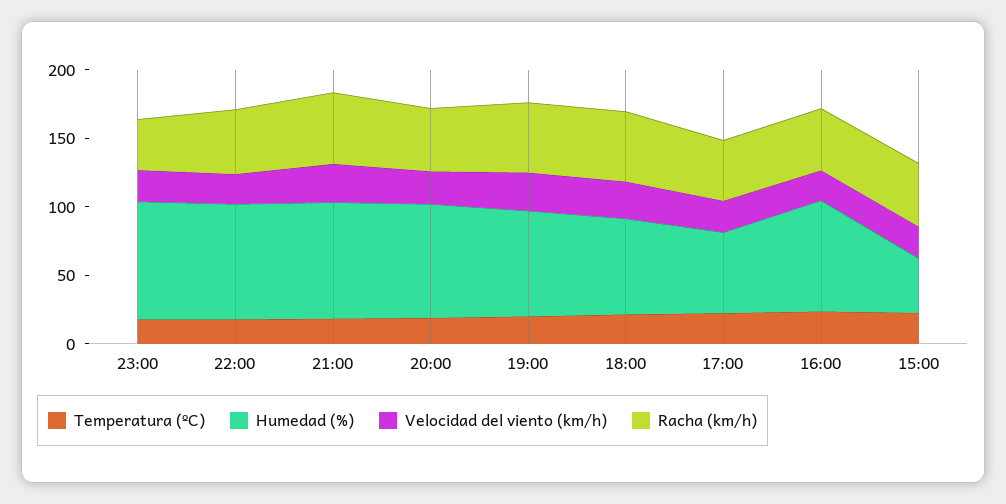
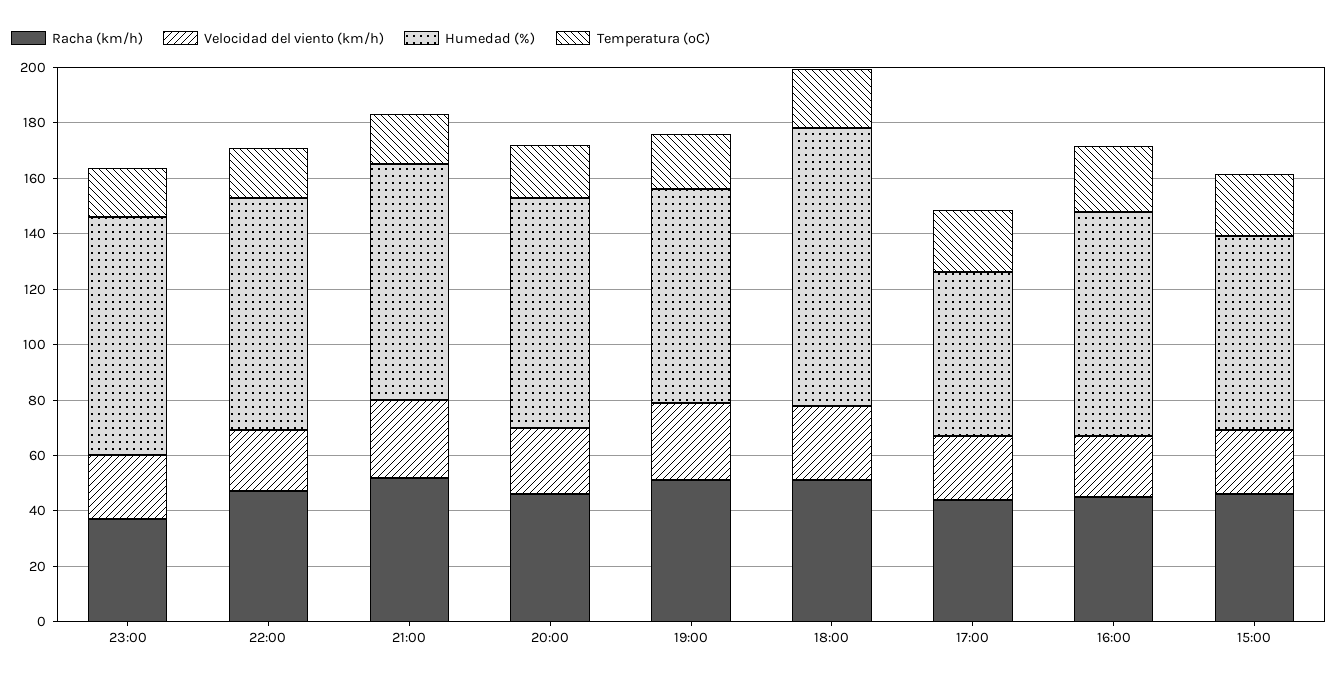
  {
    "Temperatura (ºC)": {
      "23:00": 20,
      "22:00": 20,
      "21:00": 20,
      "20:00": 20,
      "19:00": 20,
      "18:00": 20,
      "17:00": 20,
      "16:00": 25,
      "15:00": 25
    },
    "Humedad (%)": {
      "23:00": 85,
      "22:00": 85,
      "21:00": 85,
      "20:00": 85,
      "19:00": 75,
-     "18:00": 70,
+     "18:00": 100,
      "17:00": 60,
      "16:00": 80,
-     "15:00": 40
+     "15:00": 70
    },
    "Velocidad del viento (km/h)": {
      "23:00": 25,
      "22:00": 20,
      "21:00": 30,
      "20:00": 25,
      "19:00": 30,
      "18:00": 25,
      "17:00": 25,
      "16:00": 20,
      "15:00": 25
    },
    "Racha (km/h)": {
      "23:00": 35,
      "22:00": 45,
      "21:00": 50,
      "20:00": 45,
      "19:00": 50,
      "18:00": 50,
      "17:00": 45,
      "16:00": 45,
      "15:00": 45
    }
  }

